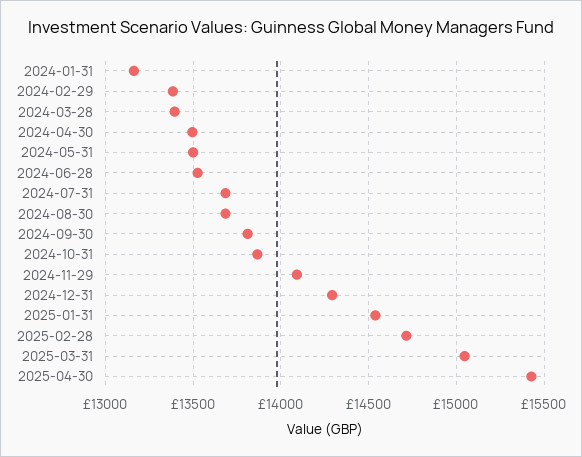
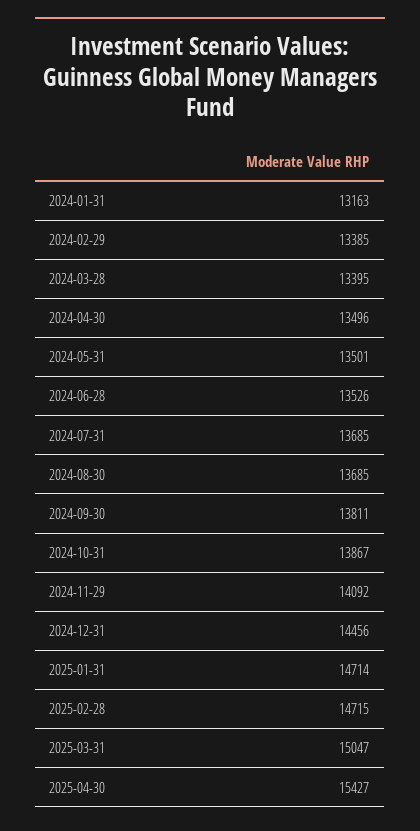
  {
    "2024-01-31": 13163,
    "2024-02-29": 13385,
    "2024-03-28": 13395,
    "2024-04-30": 13496,
    "2024-05-31": 13501,
    "2024-06-28": 13526,
    "2024-07-31": 13685,
    "2024-08-30": 13685,
    "2024-09-30": 13811,
    "2024-10-31": 13867,
    "2024-11-29": 14092,
-   "2024-12-31": 14300,
+   "2024-12-31": 14456,
-   "2025-01-31": 14550,
+   "2025-01-31": 14714,
    "2025-02-28": 14715,
    "2025-03-31": 15047,
    "2025-04-30": 15427
  }

